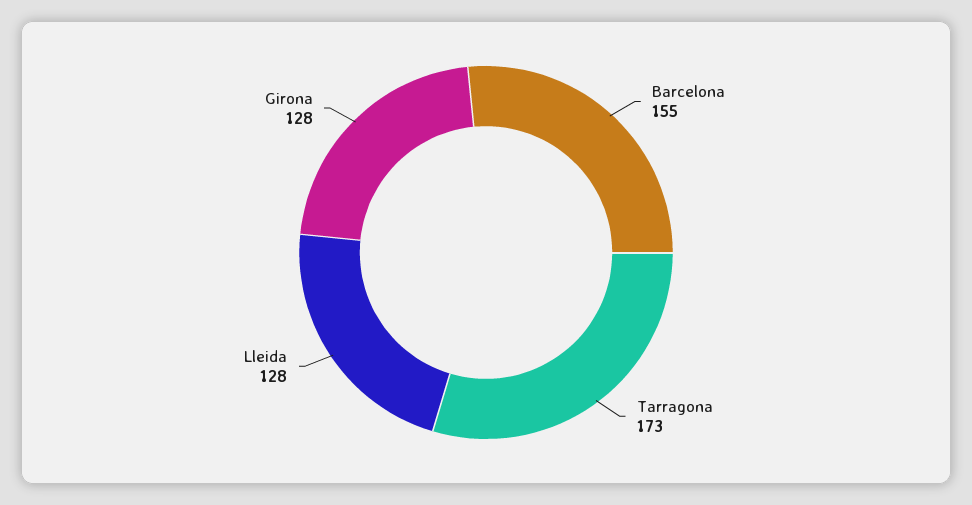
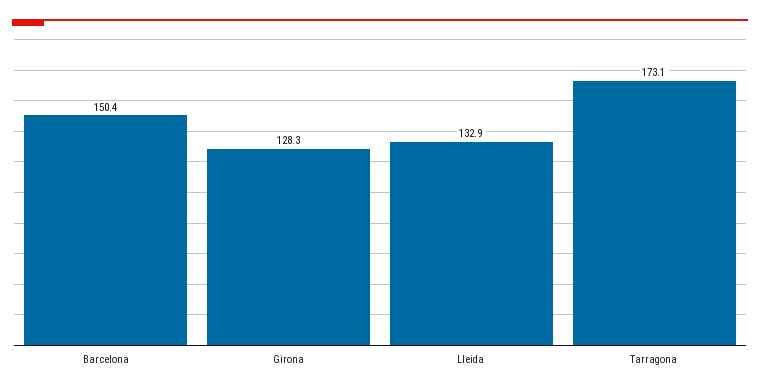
  {
-   "Barcelona": 155,
+   "Barcelona": 150.4,
    "Tarragona": 173.1,
-   "Lleida": 128,
+   "Lleida": 132.9,
    "Girona": 128.3
  }

